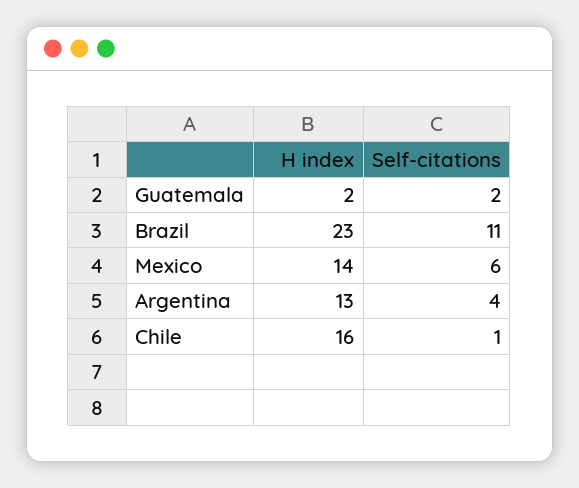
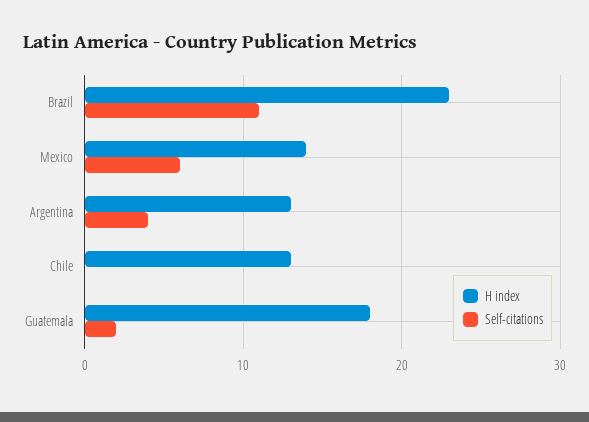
  {
    "H index": {
-     "Guatemala": 2,
+     "Guatemala": 18,
      "Brazil": 23,
      "Mexico": 14,
      "Argentina": 13,
-     "Chile": 16
+     "Chile": 13
    },
    "Self-citations": {
      "Guatemala": 2,
      "Brazil": 11,
      "Mexico": 6,
      "Argentina": 4,
-     "Chile": 1
+     "Chile": 0
    }
  }

